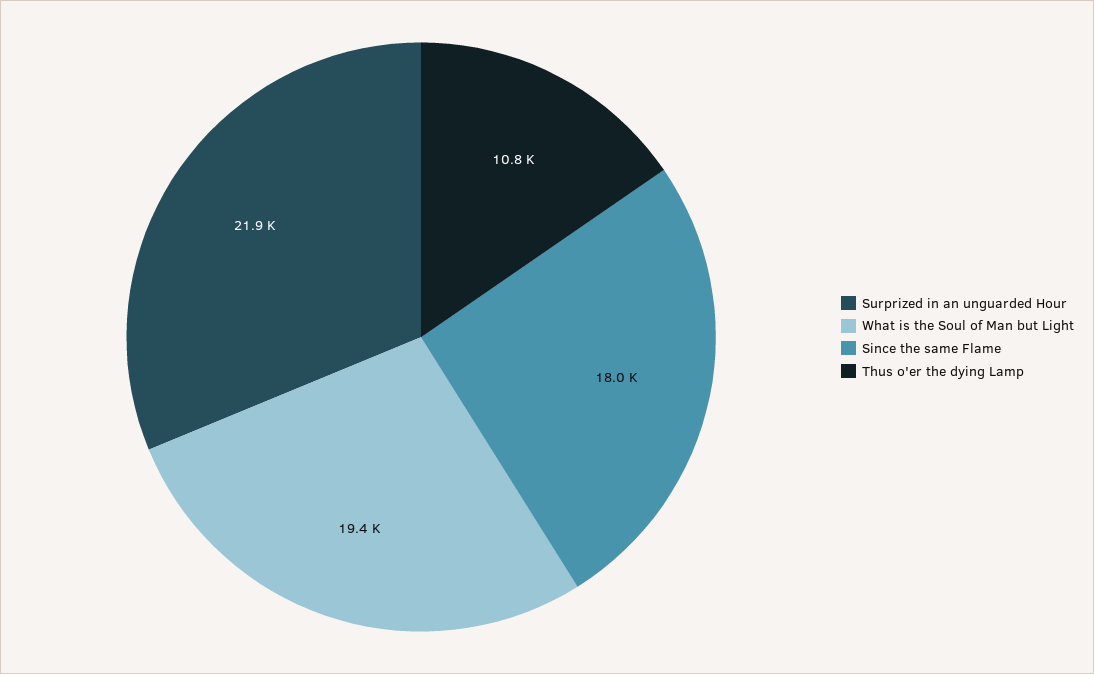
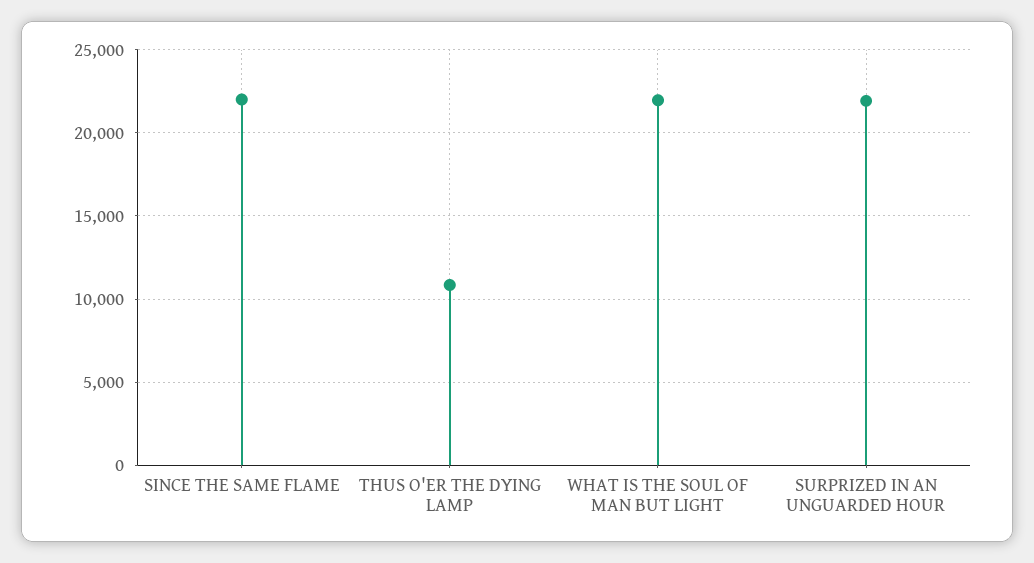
  {
    "Surprized in an unguarded Hour": 21900,
-   "What is the Soul of Man but Light": 19400,
+   "What is the Soul of Man but Light": 22000,
-   "Since the same Flame": 18000,
+   "Since the same Flame": 22000,
    "Thus o'er the dying Lamp": 10800
  }

